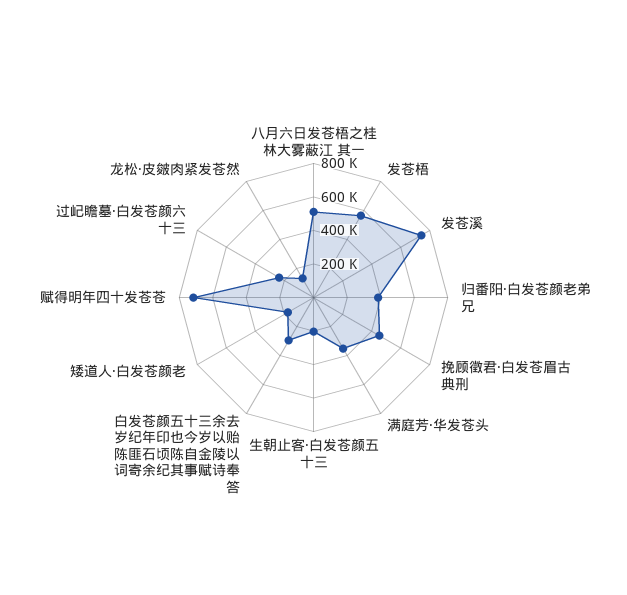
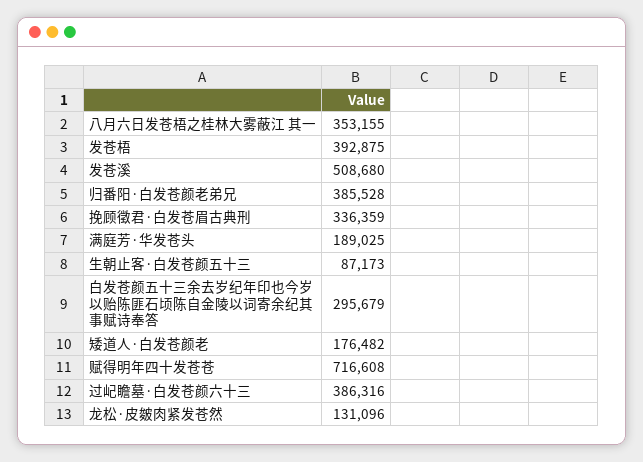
  {
-   "八月六日发苍梧之桂林大雾蔽江 其一": 500000,
+   "八月六日发苍梧之桂林大雾蔽江 其一": 353155,
-   "发苍梧": 550000,
+   "发苍梧": 392875,
-   "发苍溪": 750000,
+   "发苍溪": 508680,
    "归番阳·白发苍颜老弟兄": 385528,
-   "挽顾徵君·白发苍眉古典刑": 450000,
+   "挽顾徵君·白发苍眉古典刑": 336359,
-   "满庭芳·华发苍头": 350000,
+   "满庭芳·华发苍头": 189025,
-   "生朝止客·白发苍颜五十三": 200000,
+   "生朝止客·白发苍颜五十三": 87173,
    "白发苍颜五十三余去岁纪年印也今岁以贻陈匪石顷陈自金陵以词寄余纪其事赋诗奉答": 295679,
    "矮道人·白发苍颜老": 176482,
    "赋得明年四十发苍苍": 716608,
-   "过屺瞻墓·白发苍颜六十三": 250000,
+   "过屺瞻墓·白发苍颜六十三": 386316,
    "龙松·皮皴肉紧发苍然": 131096
  }

